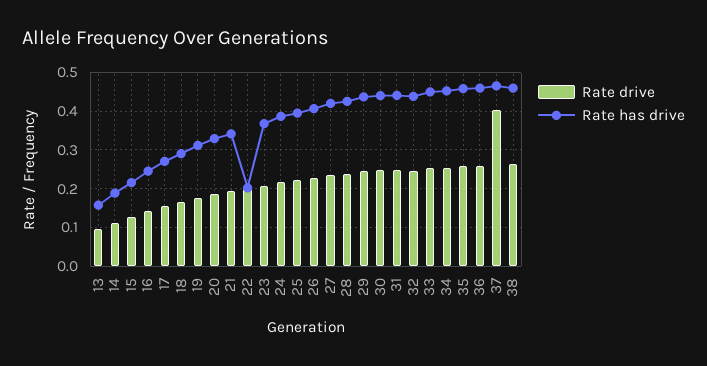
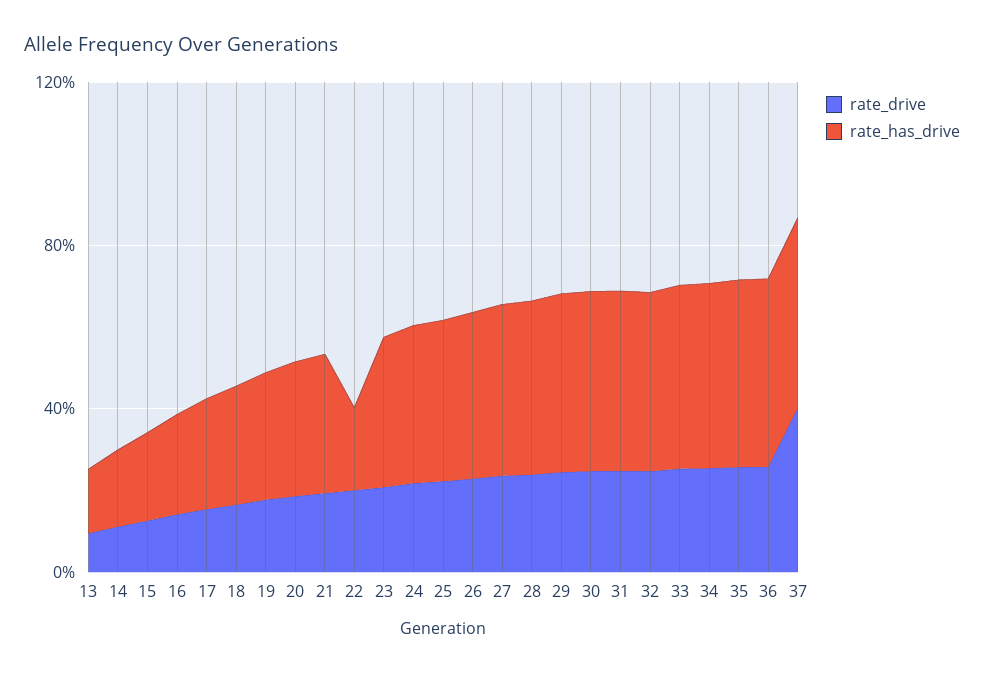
  {
    "Rate drive": {
      "13": 0.1,
      "14": 0.12,
      "15": 0.12,
      "16": 0.14,
      "17": 0.16,
      "18": 0.16,
      "19": 0.18,
      "20": 0.18,
      "21": 0.2,
      "22": 0.2,
      "23": 0.2,
      "24": 0.22,
      "25": 0.22,
      "26": 0.22,
      "27": 0.24,
      "28": 0.24,
      "29": 0.24,
      "30": 0.24,
      "31": 0.24,
      "32": 0.24,
      "33": 0.26,
      "34": 0.26,
      "35": 0.26,
      "36": 0.26,
-     "37": 0.4,
+     "37": 0.4
-     "38": 0.26
    },
    "Rate has drive": {
      "13": 0.16,
      "14": 0.18,
      "15": 0.22,
      "16": 0.24,
      "17": 0.28,
      "18": 0.3,
      "19": 0.32,
      "20": 0.32,
      "21": 0.34,
      "22": 0.2,
      "23": 0.36,
      "24": 0.38,
      "25": 0.4,
      "26": 0.4,
      "27": 0.42,
      "28": 0.42,
      "29": 0.44,
      "30": 0.44,
      "31": 0.44,
      "32": 0.44,
      "33": 0.46,
      "34": 0.46,
      "35": 0.46,
      "36": 0.46,
-     "37": 0.46,
+     "37": 0.46
-     "38": 0.46
    }
  }

